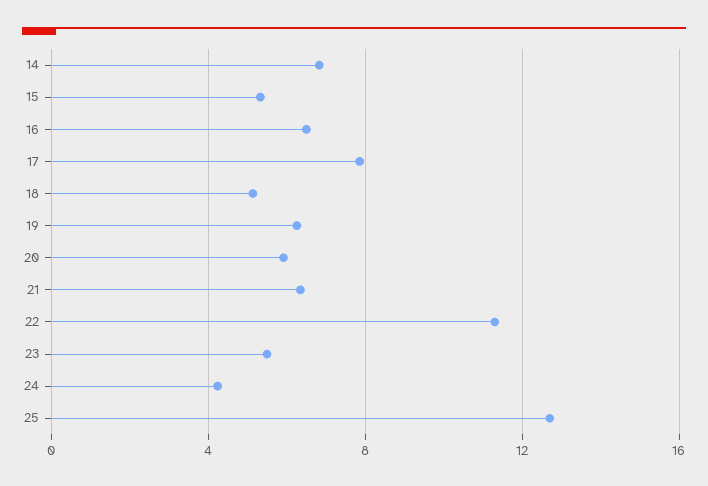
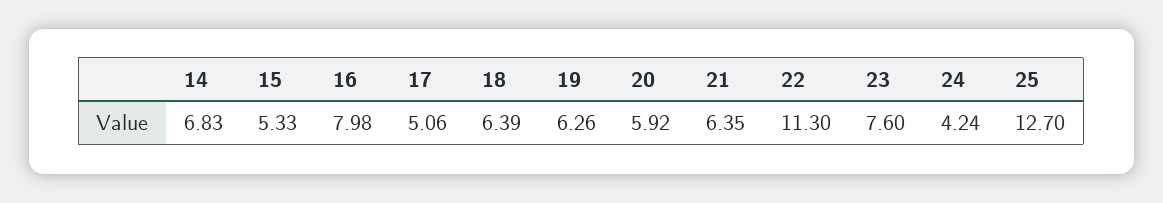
  {
    "14": 6.83,
    "15": 5.33,
-   "16": 6.5,
+   "16": 7.98,
-   "17": 8,
+   "17": 5.06,
-   "18": 5,
+   "18": 6.39,
    "19": 6.26,
    "20": 5.92,
    "21": 6.35,
    "22": 11.3,
-   "23": 5.5,
+   "23": 7.6,
    "24": 4.24,
    "25": 12.7
  }

